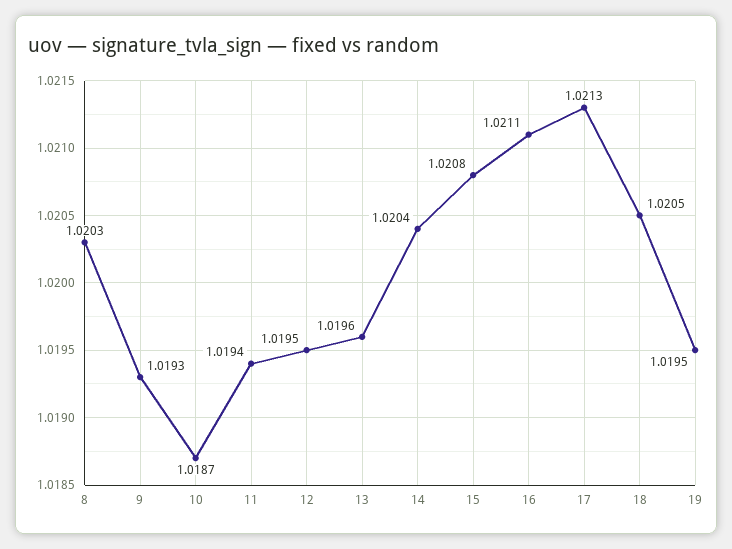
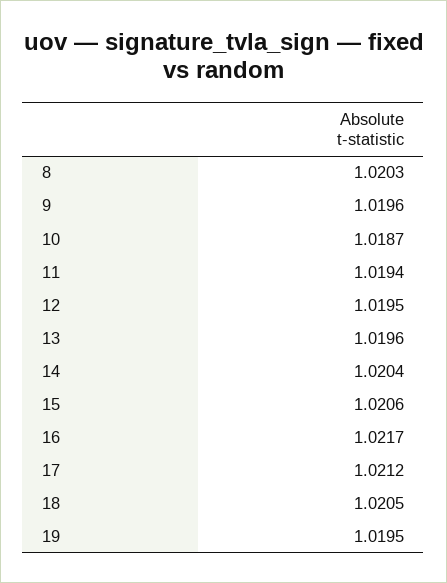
  {
    "8": 1.0203,
-   "9": 1.0193,
+   "9": 1.0196,
    "10": 1.0187,
    "11": 1.0194,
    "12": 1.0195,
    "13": 1.0196,
    "14": 1.0204,
-   "15": 1.0208,
+   "15": 1.0206,
-   "16": 1.0211,
+   "16": 1.0217,
-   "17": 1.0213,
+   "17": 1.0212,
    "18": 1.0205,
    "19": 1.0195
  }

